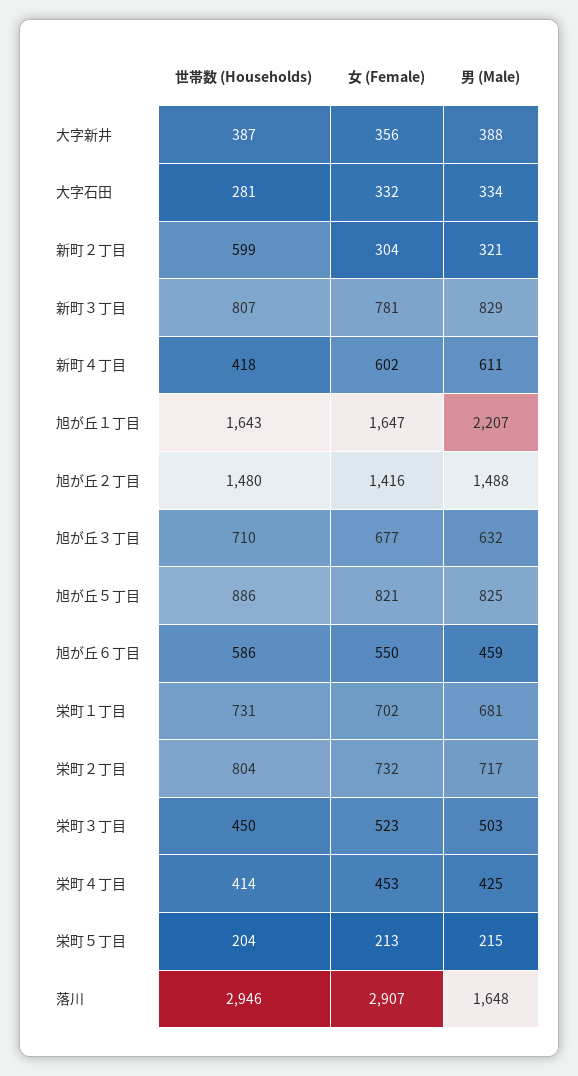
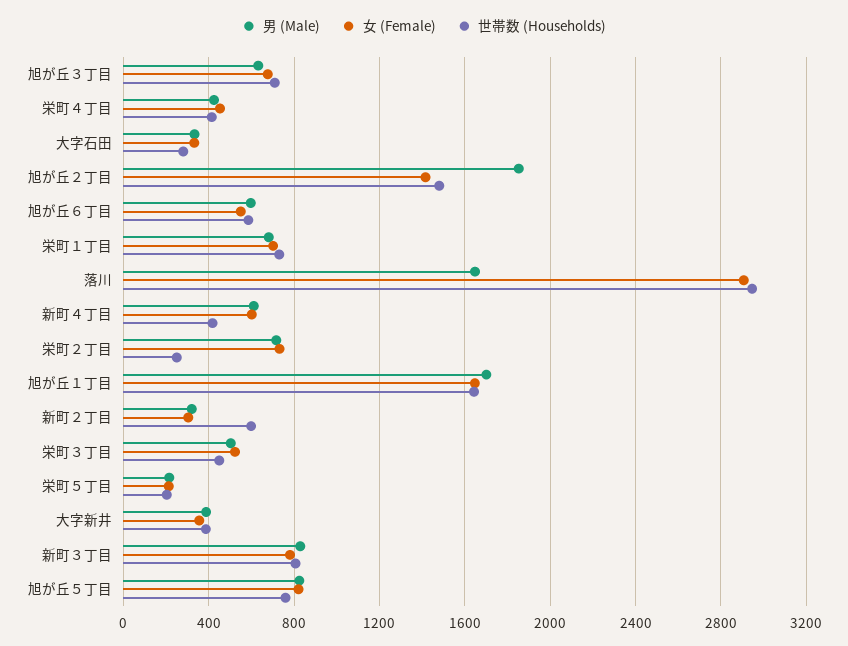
  {
    "世帯数 (Households)": {
      "大字新井": 387,
      "大字石田": 281,
      "新町２丁目": 599,
      "新町３丁目": 807,
      "新町４丁目": 418,
      "旭が丘１丁目": 1643,
      "旭が丘２丁目": 1480,
      "旭が丘３丁目": 710,
-     "旭が丘５丁目": 886,
+     "旭が丘５丁目": 750,
      "旭が丘６丁目": 586,
      "栄町１丁目": 731,
-     "栄町２丁目": 804,
+     "栄町２丁目": 250,
      "栄町３丁目": 450,
      "栄町４丁目": 414,
      "栄町５丁目": 204,
      "落川": 2946
    },
    "女 (Female)": {
      "大字新井": 356,
      "大字石田": 332,
      "新町２丁目": 304,
      "新町３丁目": 781,
      "新町４丁目": 602,
      "旭が丘１丁目": 1647,
      "旭が丘２丁目": 1416,
      "旭が丘３丁目": 677,
      "旭が丘５丁目": 821,
      "旭が丘６丁目": 550,
      "栄町１丁目": 702,
      "栄町２丁目": 732,
      "栄町３丁目": 523,
      "栄町４丁目": 453,
      "栄町５丁目": 213,
      "落川": 2907
    },
    "男 (Male)": {
      "大字新井": 388,
      "大字石田": 334,
      "新町２丁目": 321,
      "新町３丁目": 829,
      "新町４丁目": 611,
-     "旭が丘１丁目": 2207,
+     "旭が丘１丁目": 1700,
-     "旭が丘２丁目": 1488,
+     "旭が丘２丁目": 1850,
      "旭が丘３丁目": 632,
      "旭が丘５丁目": 825,
-     "旭が丘６丁目": 459,
+     "旭が丘６丁目": 600,
      "栄町１丁目": 681,
      "栄町２丁目": 717,
      "栄町３丁目": 503,
      "栄町４丁目": 425,
      "栄町５丁目": 215,
      "落川": 1648
    }
  }

